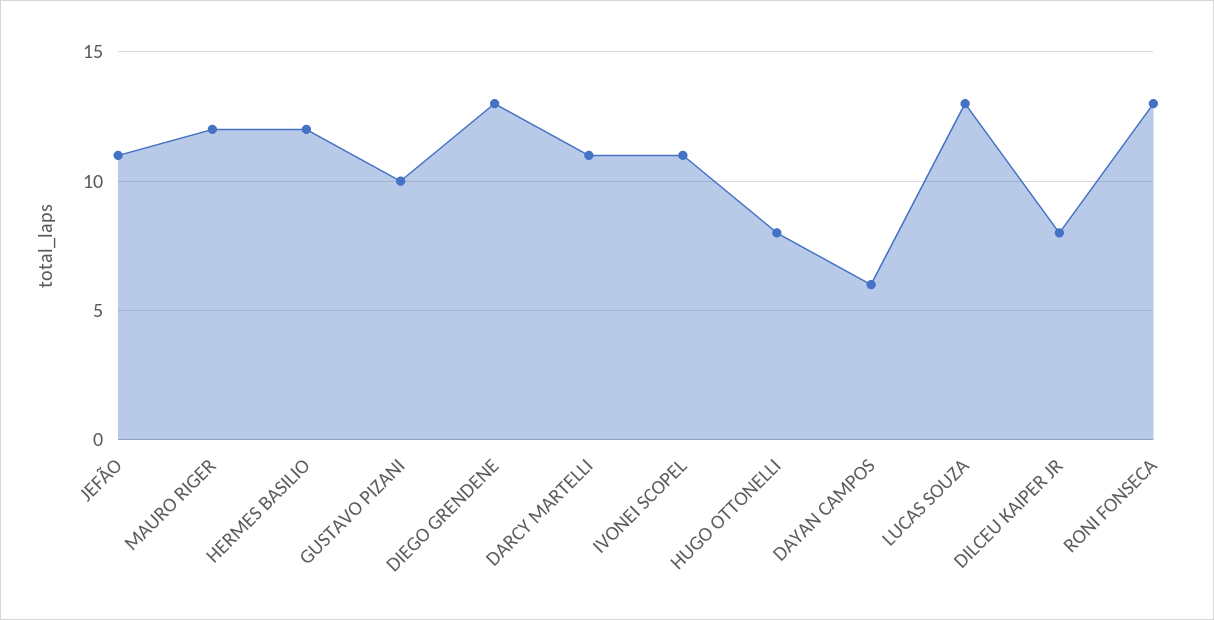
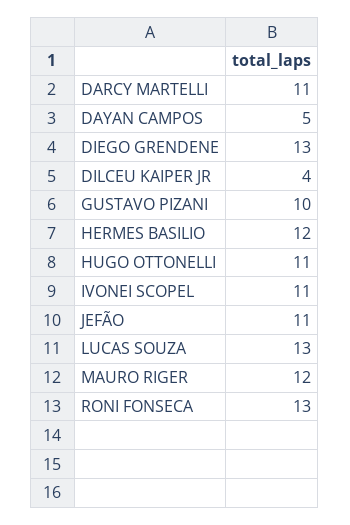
  {
    "JEFÃO": 11,
    "MAURO RIGER": 12,
    "HERMES BASILIO": 12,
    "GUSTAVO PIZANI": 10,
    "DIEGO GRENDENE": 13,
    "DARCY MARTELLI": 11,
    "IVONEI SCOPEL": 11,
-   "HUGO OTTONELLI": 8,
+   "HUGO OTTONELLI": 11,
-   "DAYAN CAMPOS": 6,
+   "DAYAN CAMPOS": 5,
    "LUCAS SOUZA": 13,
-   "DILCEU KAIPER JR": 8,
+   "DILCEU KAIPER JR": 4,
    "RONI FONSECA": 13
  }

